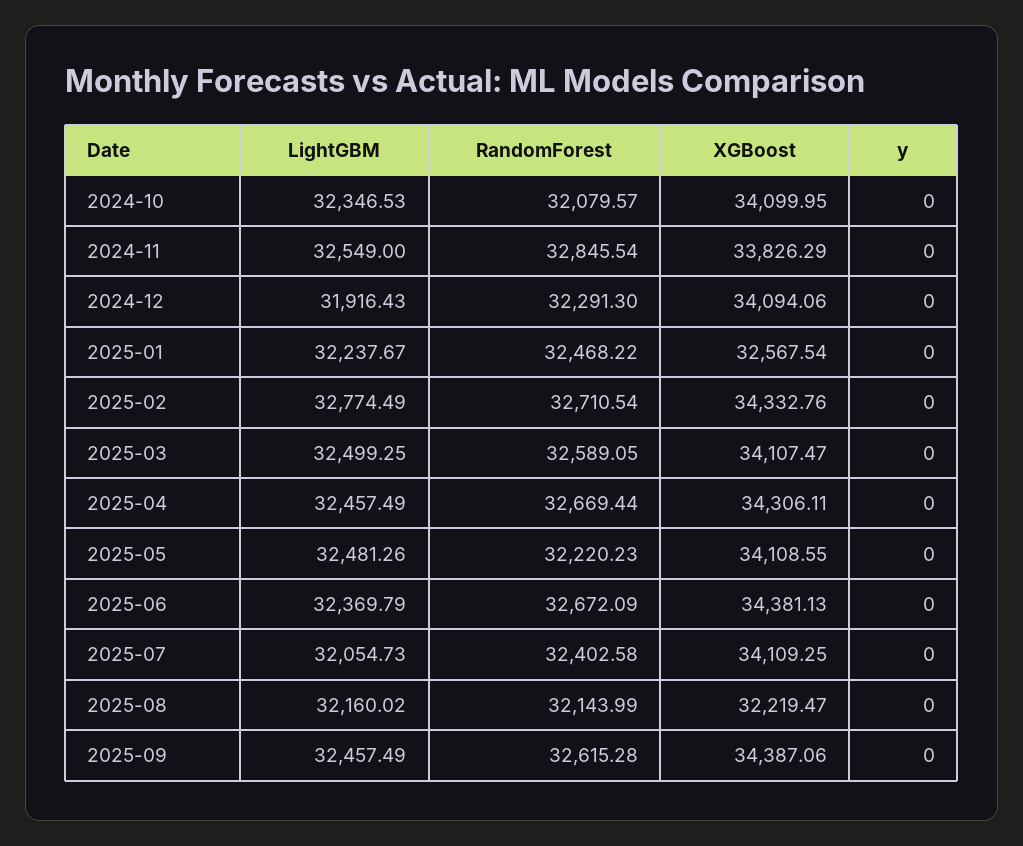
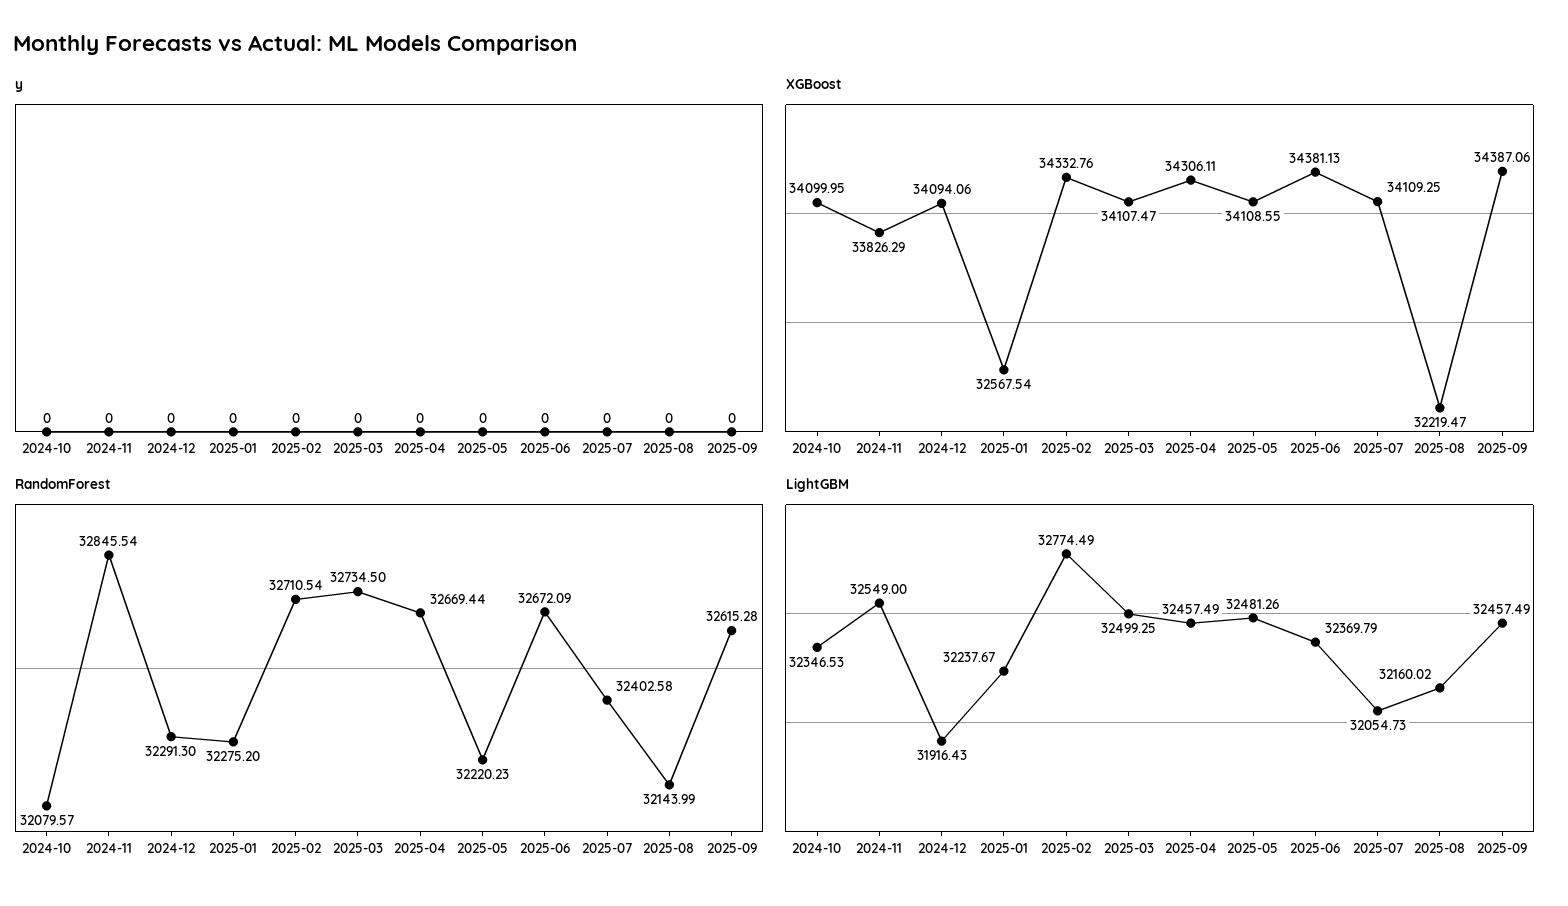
  {
    "LightGBM": {
      "2024-10": 32346.53,
      "2024-11": 32549,
      "2024-12": 31916.43,
      "2025-01": 32237.67,
      "2025-02": 32774.49,
      "2025-03": 32499.25,
      "2025-04": 32457.49,
      "2025-05": 32481.26,
      "2025-06": 32369.79,
      "2025-07": 32054.73,
      "2025-08": 32160.02,
      "2025-09": 32457.49
    },
    "RandomForest": {
      "2024-10": 32079.57,
      "2024-11": 32845.54,
      "2024-12": 32291.3,
-     "2025-01": 32468.22,
+     "2025-01": 32275.2,
      "2025-02": 32710.54,
-     "2025-03": 32589.05,
+     "2025-03": 32734.5,
      "2025-04": 32669.44,
      "2025-05": 32220.23,
      "2025-06": 32672.09,
      "2025-07": 32402.58,
      "2025-08": 32143.99,
      "2025-09": 32615.28
    },
    "XGBoost": {
      "2024-10": 34099.95,
      "2024-11": 33826.29,
      "2024-12": 34094.06,
      "2025-01": 32567.54,
      "2025-02": 34332.76,
      "2025-03": 34107.47,
      "2025-04": 34306.11,
      "2025-05": 34108.55,
      "2025-06": 34381.13,
      "2025-07": 34109.25,
      "2025-08": 32219.47,
      "2025-09": 34387.06
    },
    "y": {
      "2024-10": 0,
      "2024-11": 0,
      "2024-12": 0,
      "2025-01": 0,
      "2025-02": 0,
      "2025-03": 0,
      "2025-04": 0,
      "2025-05": 0,
      "2025-06": 0,
      "2025-07": 0,
      "2025-08": 0,
      "2025-09": 0
    }
  }

